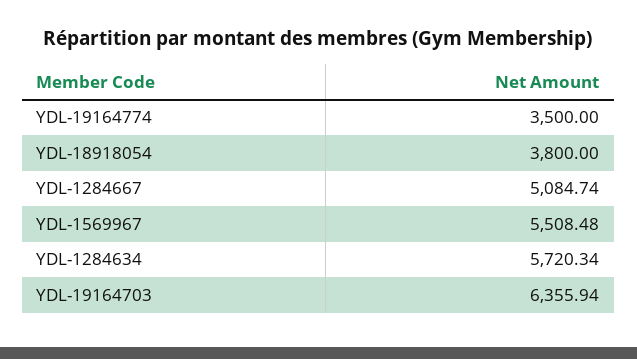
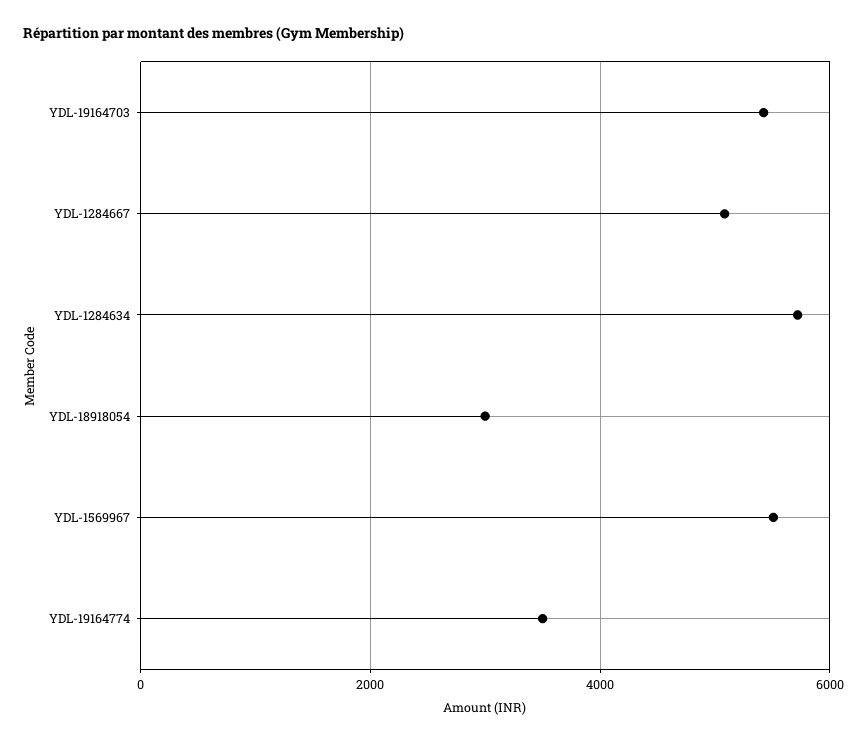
  {
    "YDL-19164774": 3500,
-   "YDL-18918054": 3800,
+   "YDL-18918054": 3000,
    "YDL-1284667": 5084.74,
    "YDL-1569967": 5508.48,
    "YDL-1284634": 5720.34,
-   "YDL-19164703": 6355.94
+   "YDL-19164703": 5400
  }

